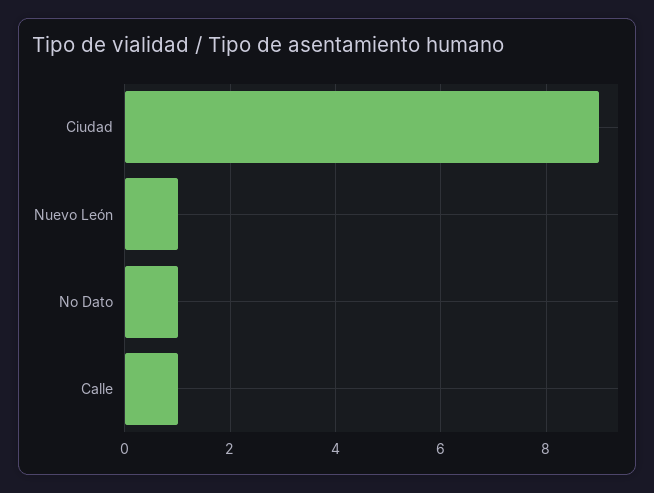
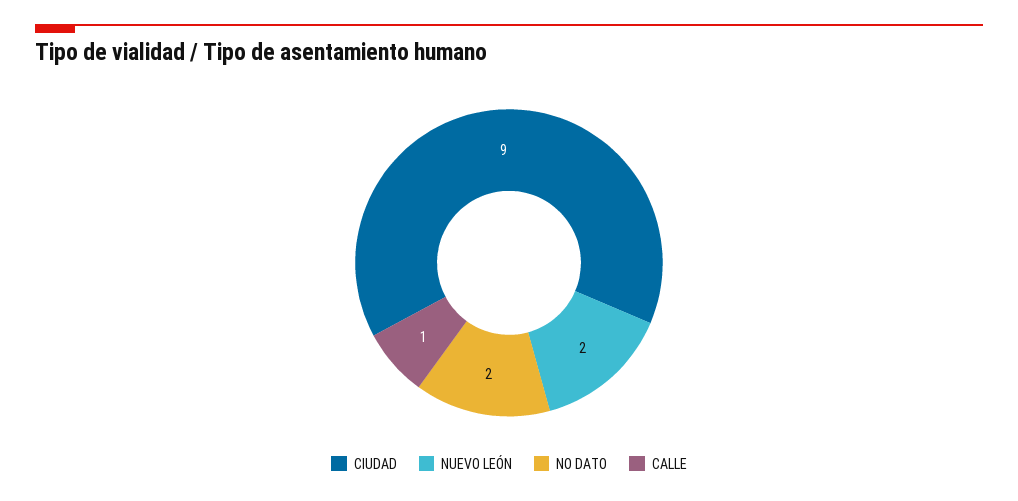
  {
    "Ciudad": 9,
-   "Nuevo León": 1,
+   "Nuevo León": 2,
-   "No Dato": 1,
+   "No Dato": 2,
    "Calle": 1
  }

